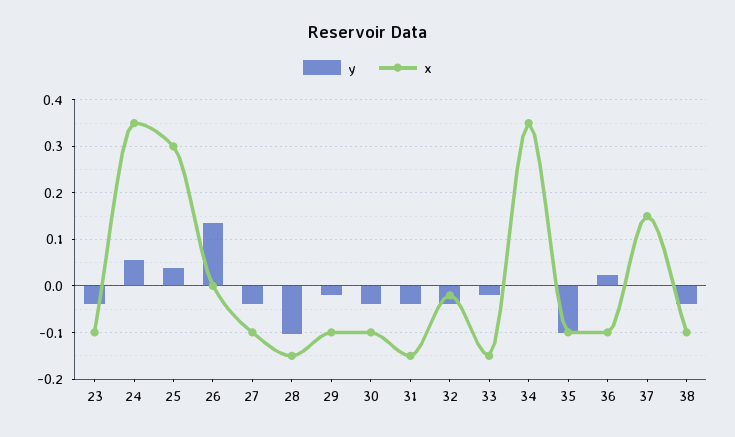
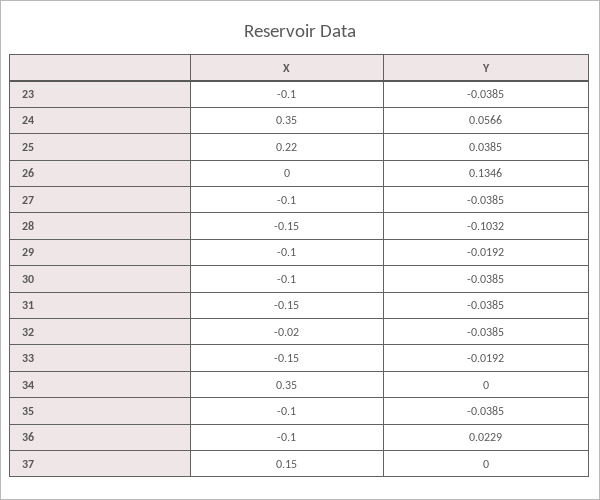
  {
    "y": {
      "23": -0.0385,
      "24": 0.0566,
      "25": 0.0385,
      "26": 0.1346,
      "27": -0.0385,
      "28": -0.1032,
      "29": -0.0192,
      "30": -0.0385,
      "31": -0.0385,
      "32": -0.0385,
      "33": -0.0192,
      "34": 0,
-     "35": -0.1,
+     "35": -0.0385,
      "36": 0.0229,
-     "37": 0,
+     "37": 0
-     "38": -0.04
    },
    "x": {
      "23": -0.1,
      "24": 0.35,
-     "25": 0.3,
+     "25": 0.22,
      "26": 0,
      "27": -0.1,
      "28": -0.15,
      "29": -0.1,
      "30": -0.1,
      "31": -0.15,
      "32": -0.02,
      "33": -0.15,
      "34": 0.35,
      "35": -0.1,
      "36": -0.1,
-     "37": 0.15,
+     "37": 0.15
-     "38": -0.1
    }
  }

